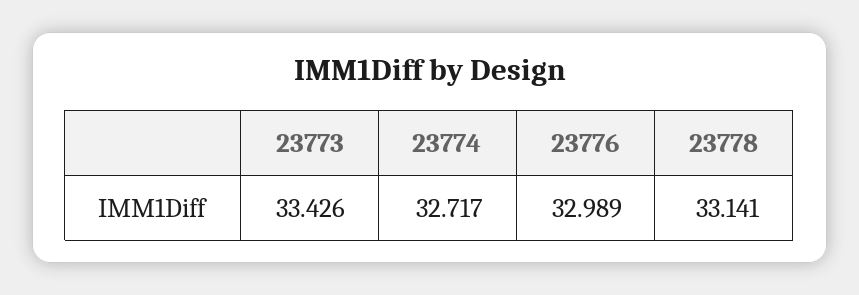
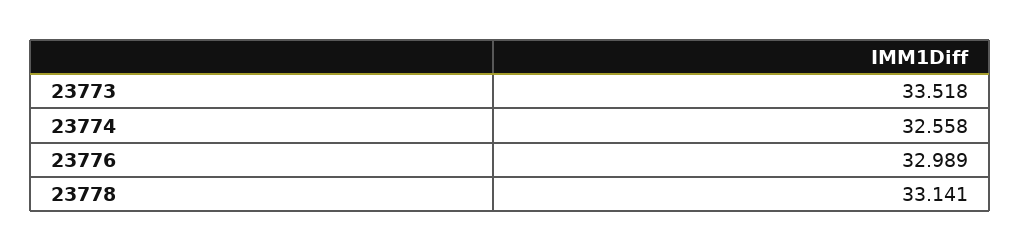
  {
-   "23773": 33.426,
+   "23773": 33.518,
-   "23774": 32.717,
+   "23774": 32.558,
    "23776": 32.989,
    "23778": 33.141
  }

